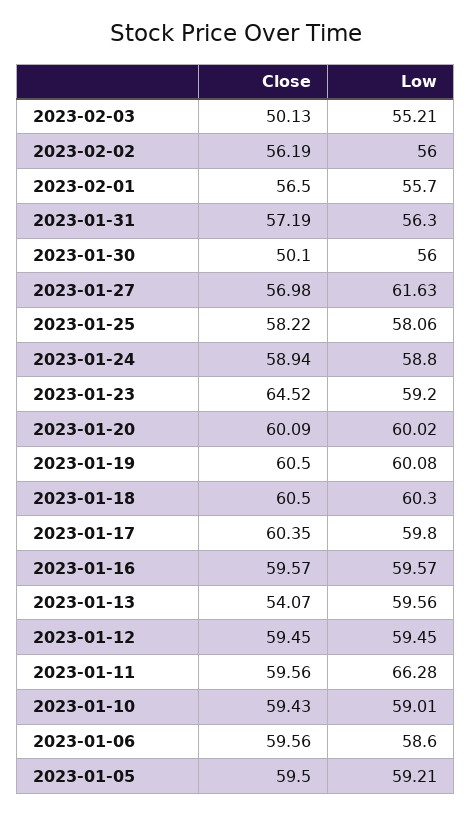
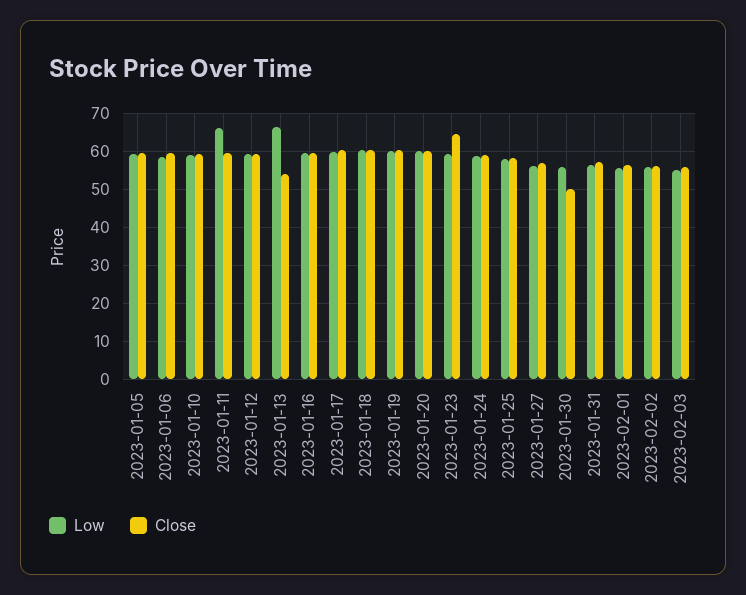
  {
    "Close": {
-     "2023-02-03": 50.13,
+     "2023-02-03": 56,
      "2023-02-02": 56.19,
      "2023-02-01": 56.5,
      "2023-01-31": 57.19,
      "2023-01-30": 50.1,
      "2023-01-27": 56.98,
      "2023-01-25": 58.22,
      "2023-01-24": 58.94,
      "2023-01-23": 64.52,
      "2023-01-20": 60.09,
      "2023-01-19": 60.5,
      "2023-01-18": 60.5,
      "2023-01-17": 60.35,
      "2023-01-16": 59.57,
      "2023-01-13": 54.07,
      "2023-01-12": 59.45,
      "2023-01-11": 59.56,
      "2023-01-10": 59.43,
      "2023-01-06": 59.56,
      "2023-01-05": 59.5
    },
    "Low": {
      "2023-02-03": 55.21,
      "2023-02-02": 56,
      "2023-02-01": 55.7,
      "2023-01-31": 56.3,
      "2023-01-30": 56,
-     "2023-01-27": 61.63,
+     "2023-01-27": 56,
      "2023-01-25": 58.06,
      "2023-01-24": 58.8,
      "2023-01-23": 59.2,
      "2023-01-20": 60.02,
      "2023-01-19": 60.08,
      "2023-01-18": 60.3,
      "2023-01-17": 59.8,
      "2023-01-16": 59.57,
-     "2023-01-13": 59.56,
+     "2023-01-13": 66,
      "2023-01-12": 59.45,
      "2023-01-11": 66.28,
      "2023-01-10": 59.01,
      "2023-01-06": 58.6,
      "2023-01-05": 59.21
    }
  }

